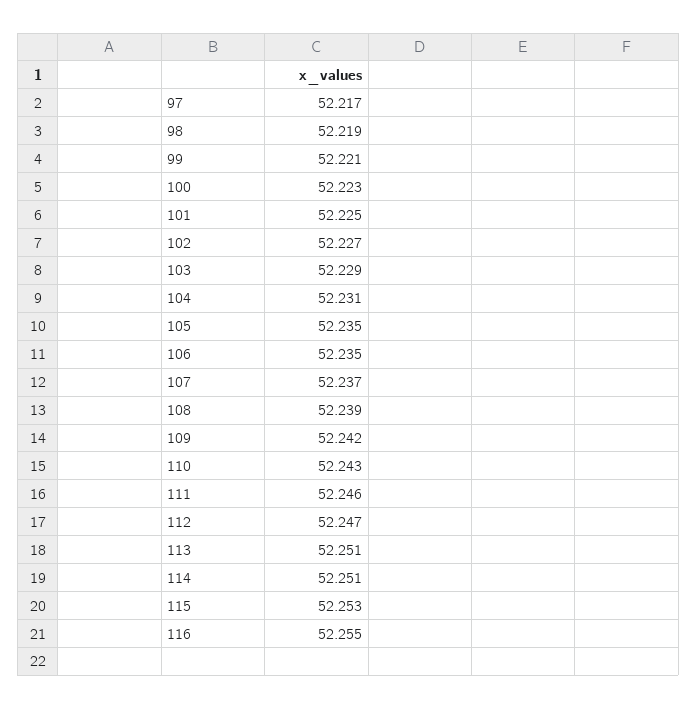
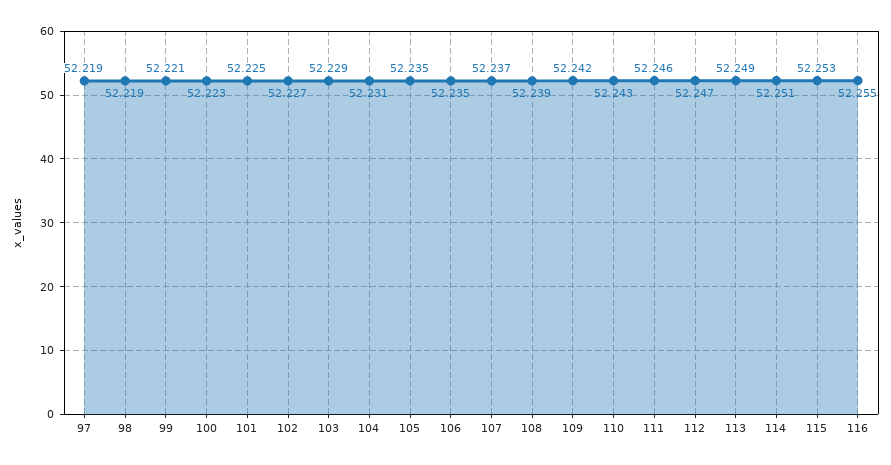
  {
-   "97": 52.217,
+   "97": 52.219,
    "98": 52.219,
    "99": 52.221,
    "100": 52.223,
    "101": 52.225,
    "102": 52.227,
    "103": 52.229,
    "104": 52.231,
    "105": 52.235,
    "106": 52.235,
    "107": 52.237,
    "108": 52.239,
    "109": 52.242,
    "110": 52.243,
    "111": 52.246,
    "112": 52.247,
-   "113": 52.251,
+   "113": 52.249,
    "114": 52.251,
    "115": 52.253,
    "116": 52.255
  }

